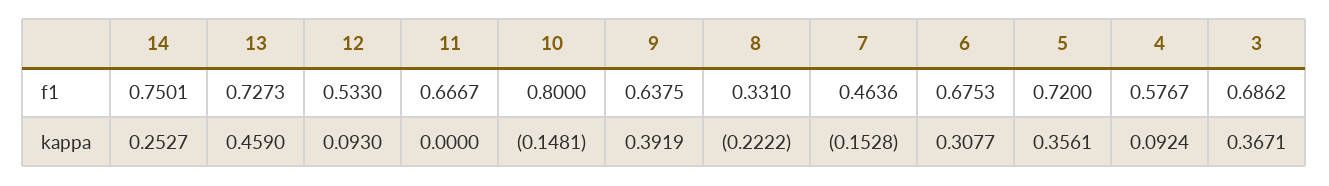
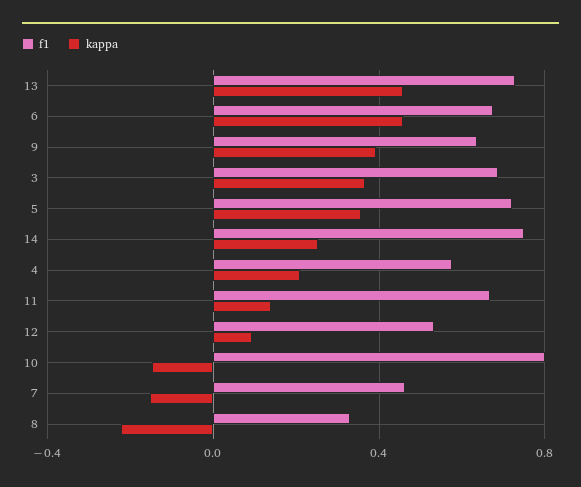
  {
    "f1": {
      "14": 0.7501,
      "13": 0.7273,
      "12": 0.533,
      "11": 0.6667,
      "10": 0.8,
      "9": 0.6375,
      "8": 0.331,
      "7": 0.4636,
      "6": 0.6753,
      "5": 0.72,
      "4": 0.5767,
      "3": 0.6862
    },
    "kappa": {
      "14": 0.2527,
      "13": 0.459,
      "12": 0.093,
-     "11": 0,
+     "11": 0.15,
      "10": -0.1481,
      "9": 0.3919,
      "8": -0.2222,
      "7": -0.1528,
-     "6": 0.3077,
+     "6": 0.45,
      "5": 0.3561,
-     "4": 0.0924,
+     "4": 0.2,
      "3": 0.3671
    }
  }

